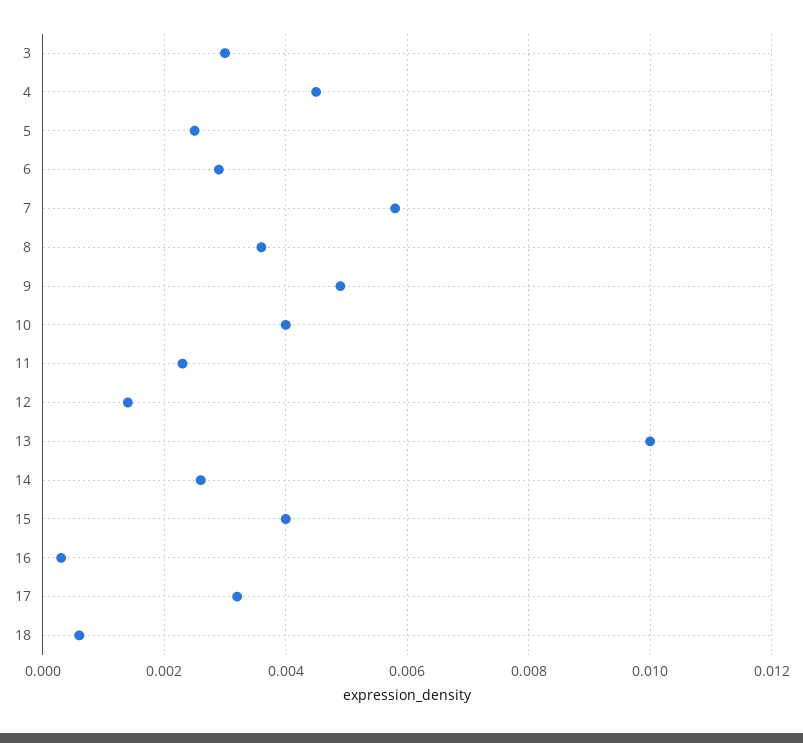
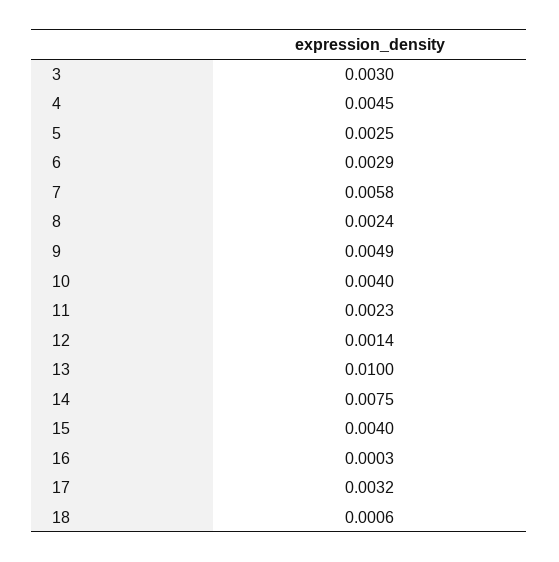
  {
    "3": 0.003,
    "4": 0.0045,
    "5": 0.0025,
    "6": 0.0029,
    "7": 0.0058,
-   "8": 0.0035,
+   "8": 0.0024,
    "9": 0.0049,
    "10": 0.004,
    "11": 0.0023,
    "12": 0.0014,
    "13": 0.01,
-   "14": 0.0025,
+   "14": 0.0075,
    "15": 0.004,
    "16": 0.0003,
    "17": 0.0032,
    "18": 0.0006
  }

